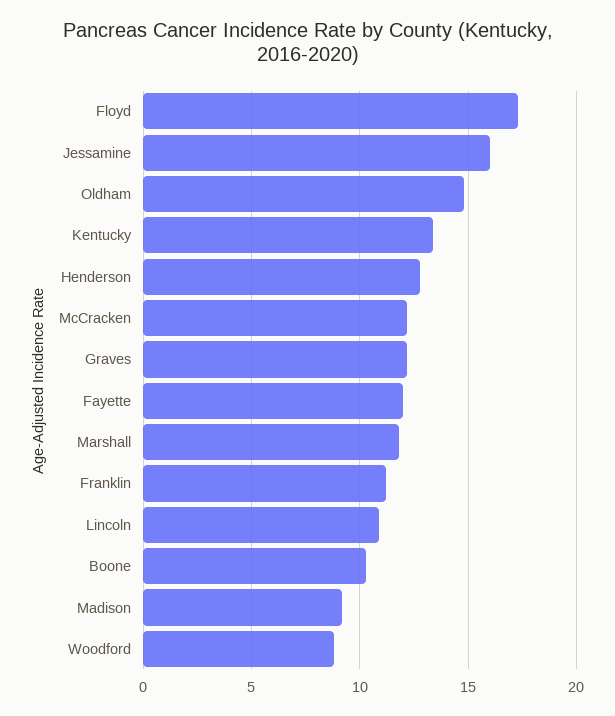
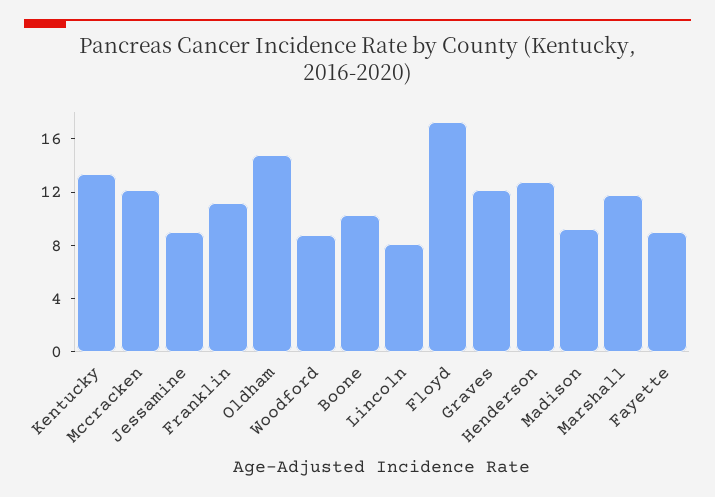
  {
    "Floyd": 17.5,
-   "Jessamine": 16,
+   "Jessamine": 9,
    "Oldham": 15,
    "Kentucky": 13.5,
    "Henderson": 13,
    "McCracken": 12,
    "Graves": 12,
-   "Fayette": 12,
+   "Fayette": 9,
    "Marshall": 12,
    "Franklin": 11,
-   "Lincoln": 11,
+   "Lincoln": 8,
    "Boone": 10.5,
    "Madison": 9,
    "Woodford": 9
  }

